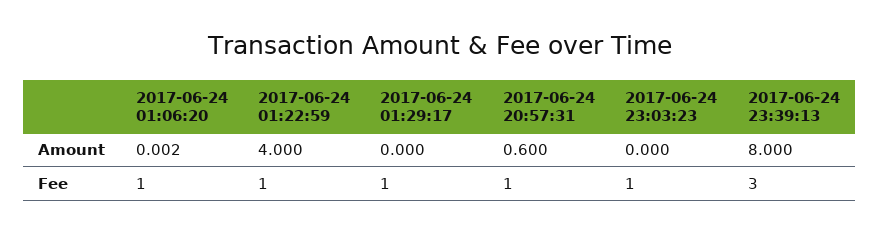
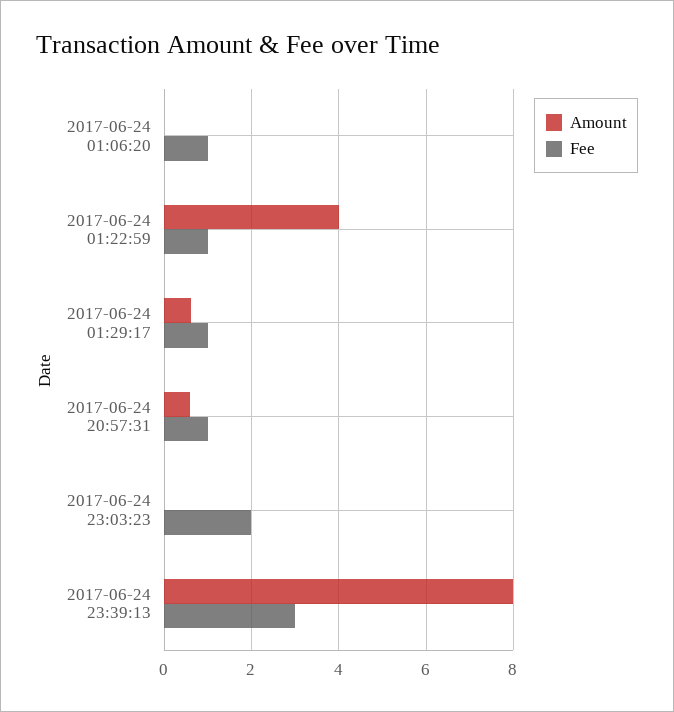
  {
    "Amount": {
      "2017-06-24 01:06:20": 0.002,
      "2017-06-24 01:22:59": 4,
-     "2017-06-24 01:29:17": 0,
+     "2017-06-24 01:29:17": 0.6,
      "2017-06-24 20:57:31": 0.6,
      "2017-06-24 23:03:23": 0,
      "2017-06-24 23:39:13": 8
    },
    "Fee": {
      "2017-06-24 01:06:20": 1,
      "2017-06-24 01:22:59": 1,
      "2017-06-24 01:29:17": 1,
      "2017-06-24 20:57:31": 1,
-     "2017-06-24 23:03:23": 1,
+     "2017-06-24 23:03:23": 2,
      "2017-06-24 23:39:13": 3
    }
  }

